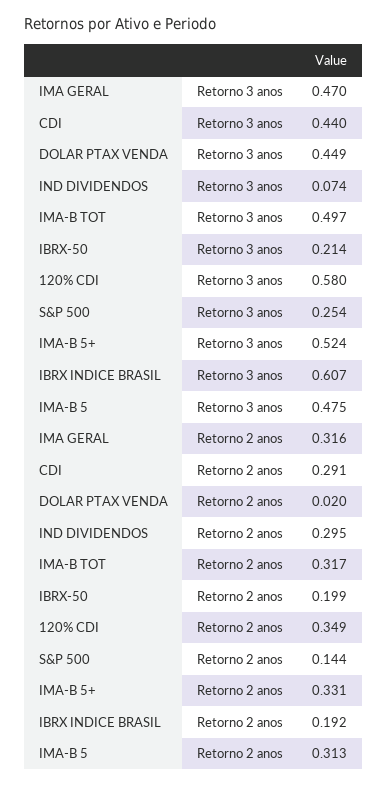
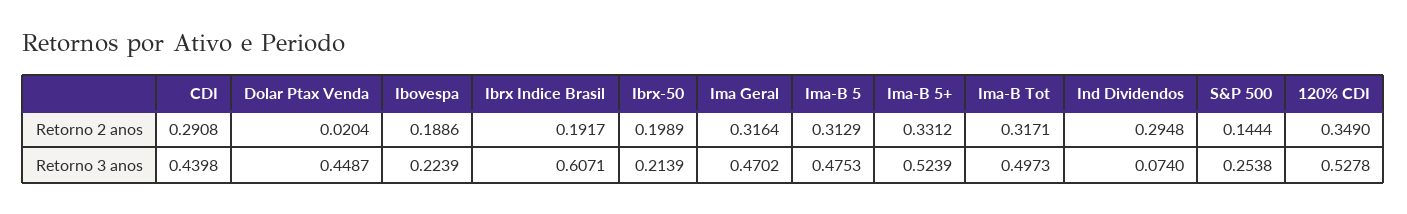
  {
    "IMA GERAL": {
      "Retorno 3 anos": 0.4702,
      "Retorno 2 anos": 0.3164
    },
    "CDI": {
      "Retorno 3 anos": 0.4398,
      "Retorno 2 anos": 0.2908
    },
    "DOLAR PTAX VENDA": {
      "Retorno 3 anos": 0.4487,
      "Retorno 2 anos": 0.0204
    },
    "IND DIVIDENDOS": {
      "Retorno 3 anos": 0.074,
      "Retorno 2 anos": 0.2948
    },
    "IMA-B TOT": {
      "Retorno 3 anos": 0.4973,
      "Retorno 2 anos": 0.3171
    },
    "IBRX-50": {
      "Retorno 3 anos": 0.2139,
      "Retorno 2 anos": 0.1989
    },
    "120% CDI": {
-     "Retorno 3 anos": 0.58,
+     "Retorno 3 anos": 0.5278,
      "Retorno 2 anos": 0.349
    },
    "S&P 500": {
      "Retorno 3 anos": 0.2538,
      "Retorno 2 anos": 0.1444
    },
    "IMA-B 5+": {
      "Retorno 3 anos": 0.5239,
      "Retorno 2 anos": 0.3312
    },
    "IBRX INDICE BRASIL": {
      "Retorno 3 anos": 0.6071,
      "Retorno 2 anos": 0.1917
    },
    "IMA-B 5": {
      "Retorno 3 anos": 0.4753,
      "Retorno 2 anos": 0.3129
-   }
+   },
+   "Ibovespa": {
+     "Retorno 2 anos": 0.1886,
+     "Retorno 3 anos": 0.2239
+   }
  }

